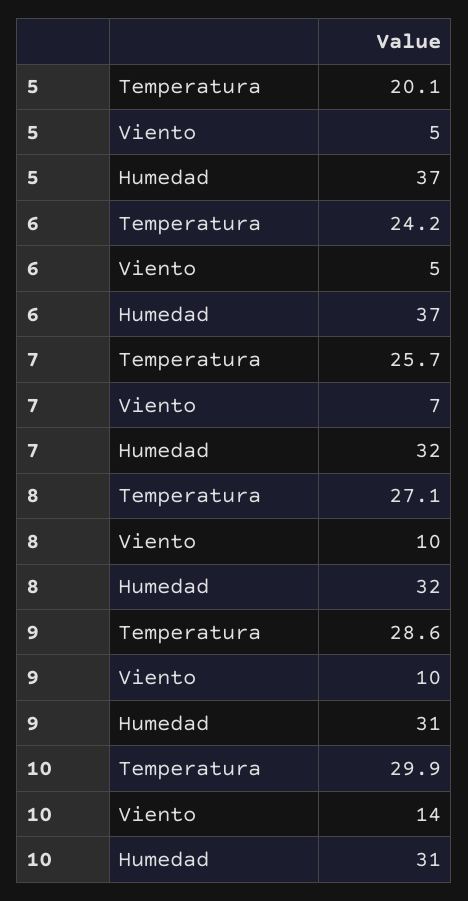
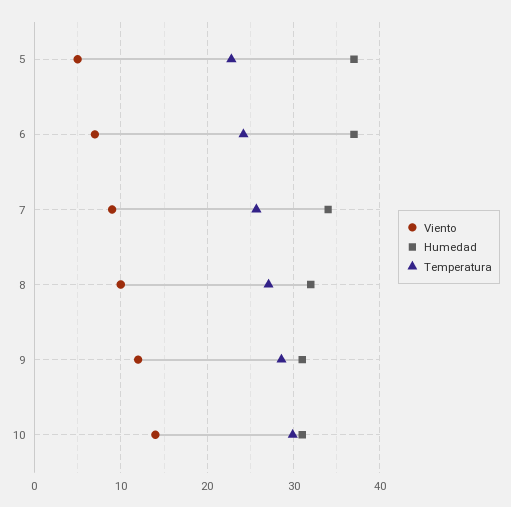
  {
    "Temperatura": {
-     "5": 20.1,
+     "5": 23,
      "6": 24.2,
      "7": 25.7,
      "8": 27.1,
      "9": 28.6,
      "10": 29.9
    },
    "Viento": {
      "5": 5,
-     "6": 5,
+     "6": 7,
-     "7": 7,
+     "7": 9,
      "8": 10,
-     "9": 10,
+     "9": 12,
      "10": 14
    },
    "Humedad": {
      "5": 37,
      "6": 37,
-     "7": 32,
+     "7": 34,
      "8": 32,
      "9": 31,
      "10": 31
    }
  }

